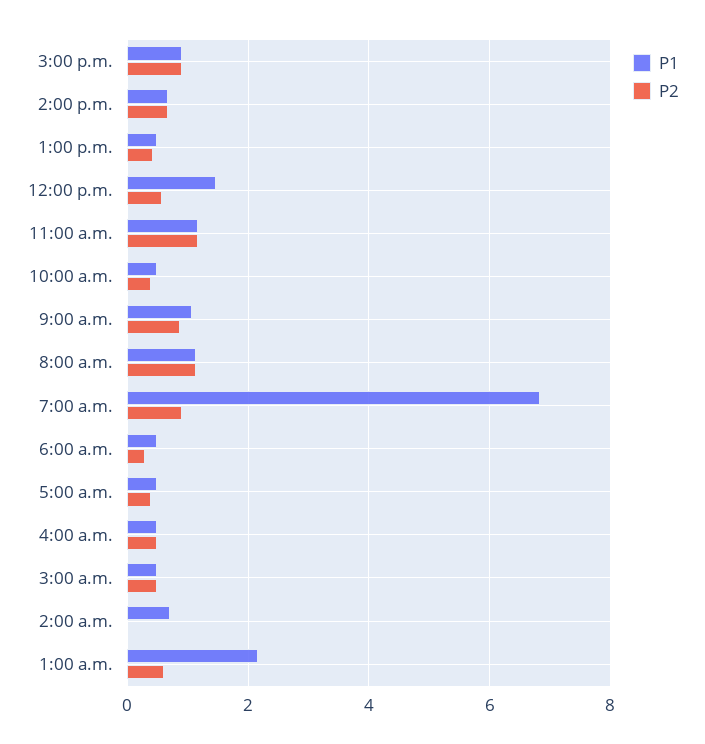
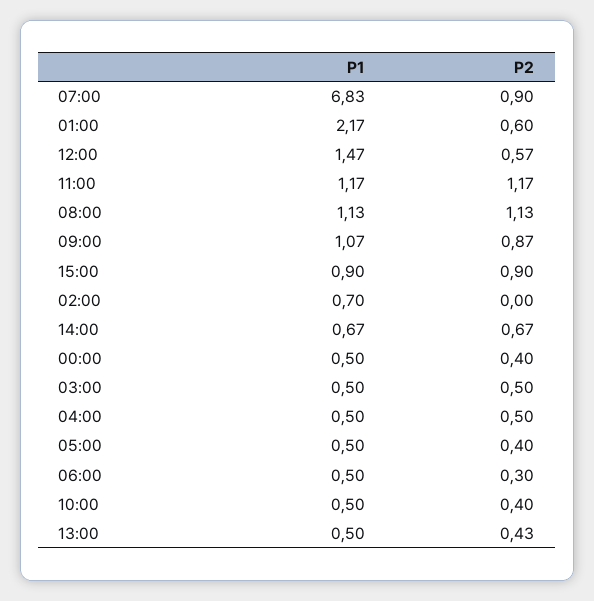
  {
    "P1": {
      "3:00 p.m.": 0.9,
      "2:00 p.m.": 0.67,
      "1:00 p.m.": 0.5,
      "12:00 p.m.": 1.47,
      "11:00 a.m.": 1.17,
      "10:00 a.m.": 0.5,
      "9:00 a.m.": 1.07,
      "8:00 a.m.": 1.13,
      "7:00 a.m.": 6.83,
      "6:00 a.m.": 0.5,
      "5:00 a.m.": 0.5,
      "4:00 a.m.": 0.5,
      "3:00 a.m.": 0.5,
      "2:00 a.m.": 0.7,
-     "1:00 a.m.": 2.17
+     "1:00 a.m.": 2.17,
+     "00:00": 0.5
    },
    "P2": {
      "3:00 p.m.": 0.9,
      "2:00 p.m.": 0.67,
      "1:00 p.m.": 0.43,
      "12:00 p.m.": 0.57,
      "11:00 a.m.": 1.17,
      "10:00 a.m.": 0.4,
      "9:00 a.m.": 0.87,
      "8:00 a.m.": 1.13,
      "7:00 a.m.": 0.9,
      "6:00 a.m.": 0.3,
      "5:00 a.m.": 0.4,
      "4:00 a.m.": 0.5,
      "3:00 a.m.": 0.5,
      "2:00 a.m.": 0,
-     "1:00 a.m.": 0.6
+     "1:00 a.m.": 0.6,
+     "00:00": 0.4
    }
  }

